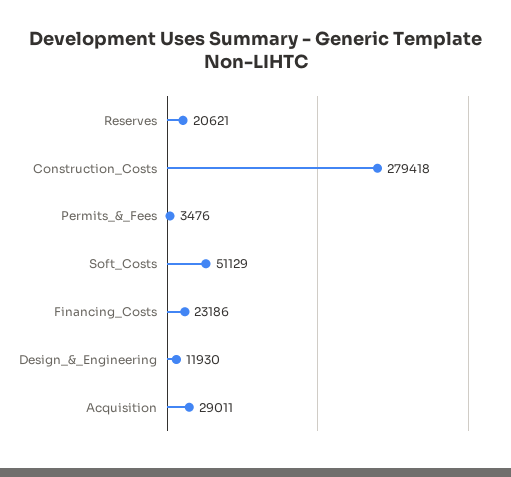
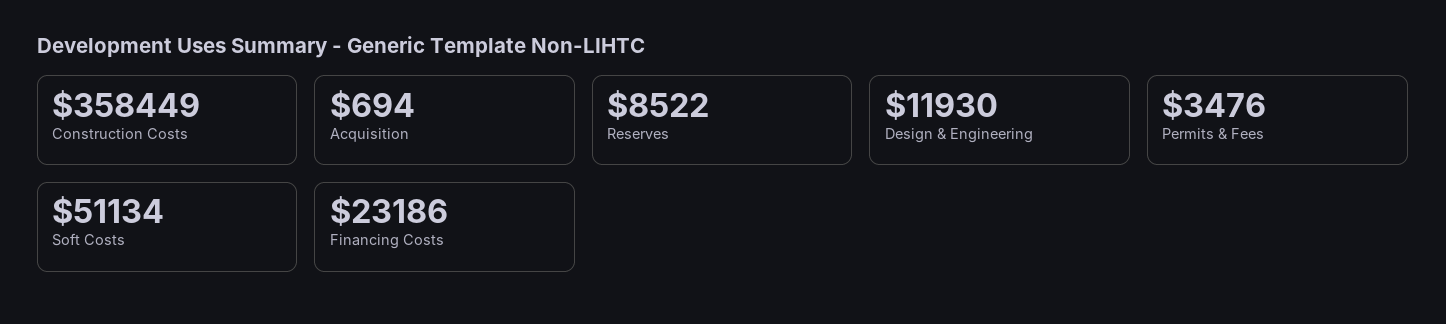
  {
-   "Reserves": 20621,
+   "Reserves": 8522,
-   "Construction_Costs": 279418,
+   "Construction_Costs": 358449,
    "Permits_&_Fees": 3476,
-   "Soft_Costs": 51129,
+   "Soft_Costs": 51134,
    "Financing_Costs": 23186,
    "Design_&_Engineering": 11930,
-   "Acquisition": 29011
+   "Acquisition": 694
  }

